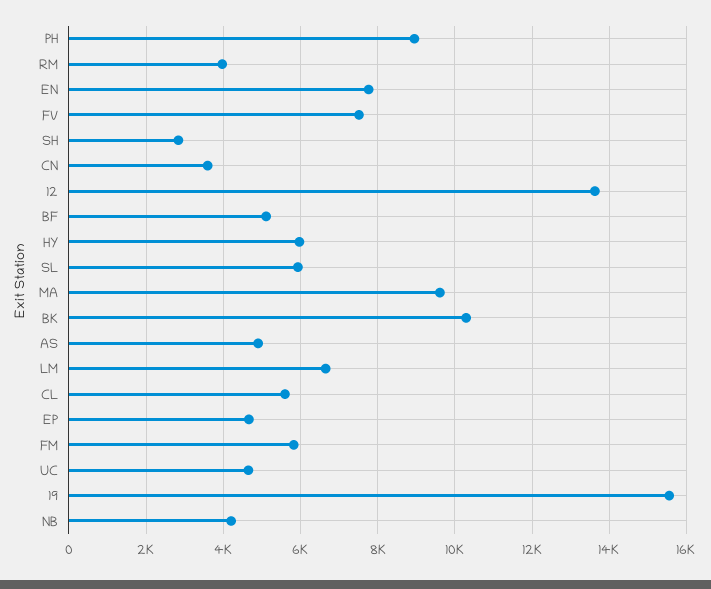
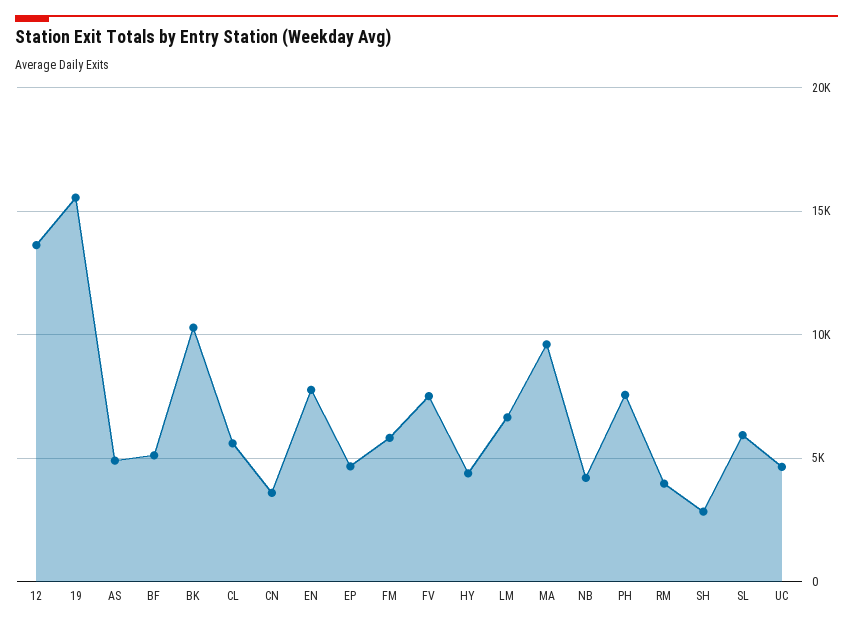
  {
-   "PH": 9000,
+   "PH": 7500,
    "RM": 4000,
    "EN": 7800,
    "FV": 7600,
    "SH": 2800,
    "CN": 3600,
    "12": 13600,
    "BF": 5200,
-   "HY": 6000,
+   "HY": 4500,
    "SL": 6000,
    "MA": 9600,
    "BK": 10200,
    "AS": 5000,
    "LM": 6600,
    "CL": 5600,
    "EP": 4600,
    "FM": 5800,
    "UC": 4600,
    "19": 15600,
    "NB": 4200
  }

